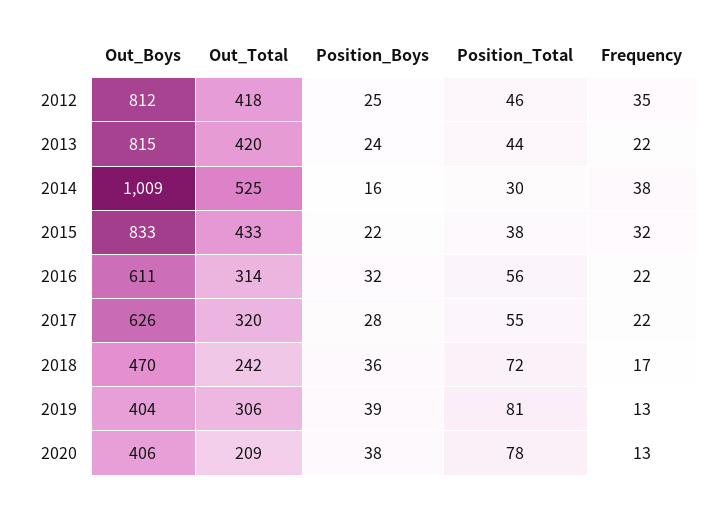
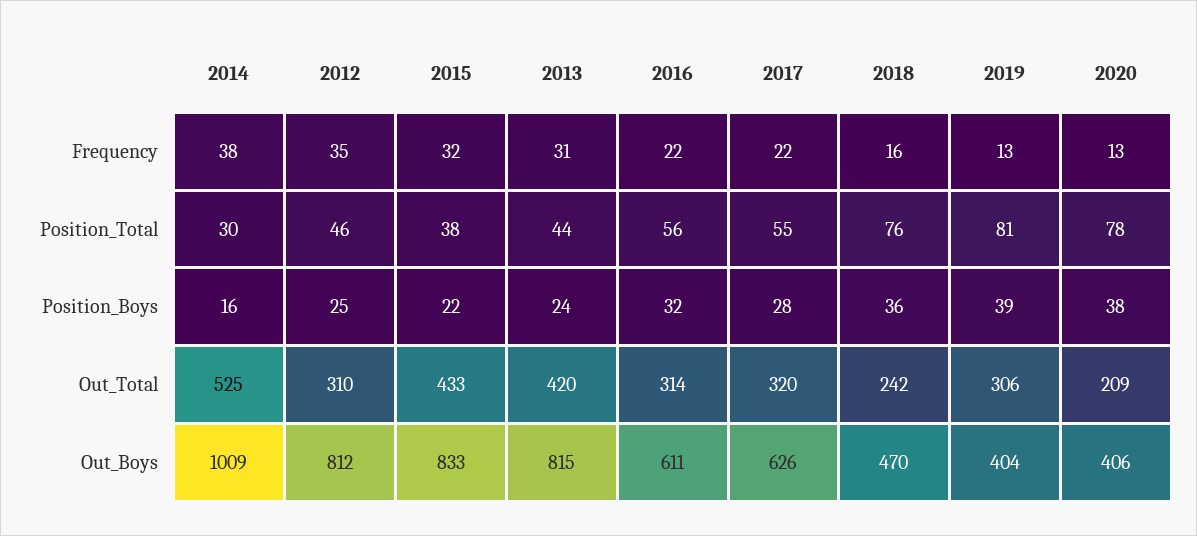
  {
    "Out_Boys": {
      "2012": 812,
      "2013": 815,
      "2014": 1009,
      "2015": 833,
      "2016": 611,
      "2017": 626,
      "2018": 470,
      "2019": 404,
      "2020": 406
    },
    "Out_Total": {
-     "2012": 418,
+     "2012": 310,
      "2013": 420,
      "2014": 525,
      "2015": 433,
      "2016": 314,
      "2017": 320,
      "2018": 242,
      "2019": 306,
      "2020": 209
    },
    "Position_Boys": {
      "2012": 25,
      "2013": 24,
      "2014": 16,
      "2015": 22,
      "2016": 32,
      "2017": 28,
      "2018": 36,
      "2019": 39,
      "2020": 38
    },
    "Position_Total": {
      "2012": 46,
      "2013": 44,
      "2014": 30,
      "2015": 38,
      "2016": 56,
      "2017": 55,
-     "2018": 72,
+     "2018": 76,
      "2019": 81,
      "2020": 78
    },
    "Frequency": {
      "2012": 35,
-     "2013": 22,
+     "2013": 31,
      "2014": 38,
      "2015": 32,
      "2016": 22,
      "2017": 22,
-     "2018": 17,
+     "2018": 16,
      "2019": 13,
      "2020": 13
    }
  }

